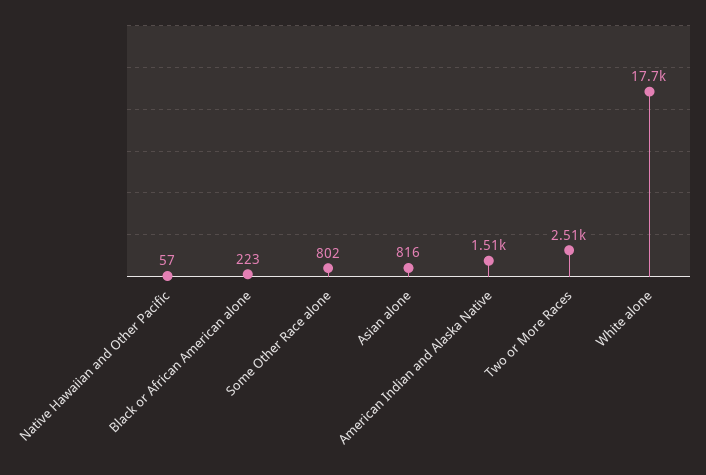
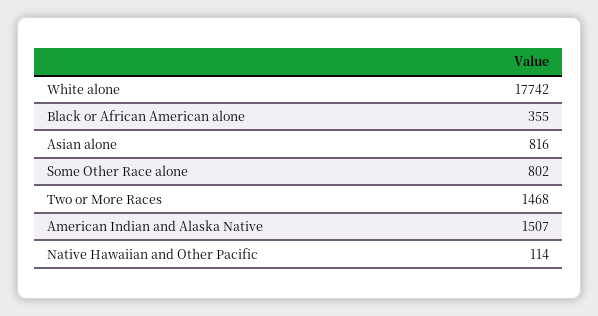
  {
-   "Native Hawaiian and Other Pacific": 57,
+   "Native Hawaiian and Other Pacific": 114,
-   "Black or African American alone": 223,
+   "Black or African American alone": 355,
    "Some Other Race alone": 802,
    "Asian alone": 816,
    "American Indian and Alaska Native": 1507,
-   "Two or More Races": 2510,
+   "Two or More Races": 1468,
    "White alone": 17742
  }

